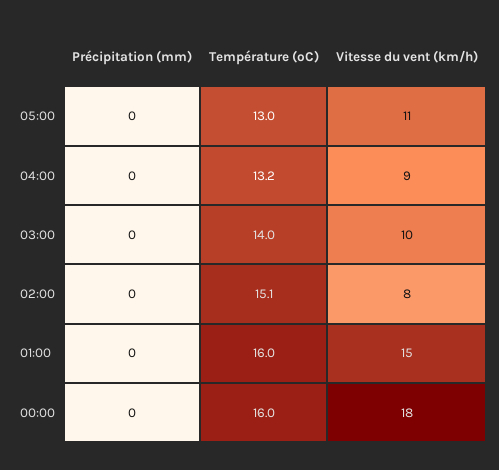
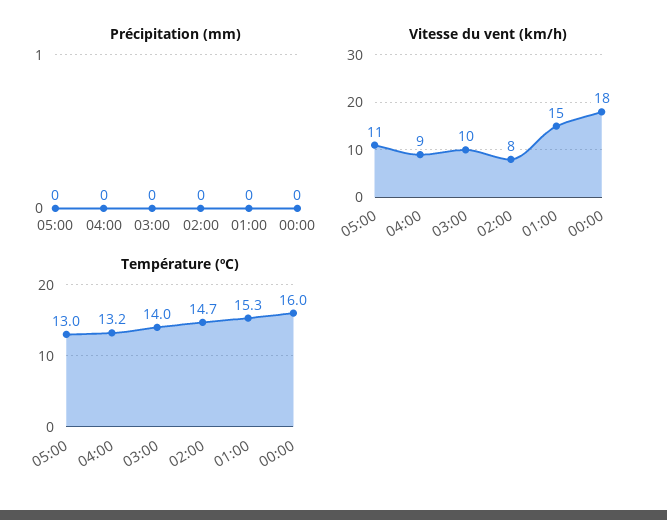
  {
    "Précipitation (mm)": {
      "05:00": 0,
      "04:00": 0,
      "03:00": 0,
      "02:00": 0,
      "01:00": 0,
      "00:00": 0
    },
    "Température (ºC)": {
      "05:00": 13,
      "04:00": 13.2,
      "03:00": 14,
-     "02:00": 15.1,
+     "02:00": 14.7,
-     "01:00": 16,
+     "01:00": 15.3,
      "00:00": 16
    },
    "Vitesse du vent (km/h)": {
      "05:00": 11,
      "04:00": 9,
      "03:00": 10,
      "02:00": 8,
      "01:00": 15,
      "00:00": 18
    }
  }

